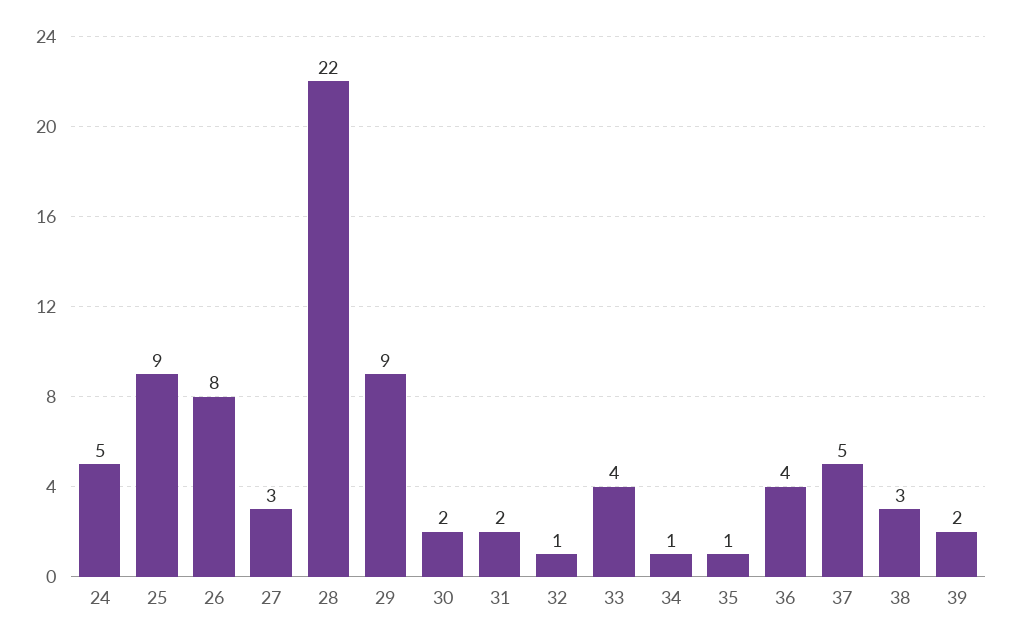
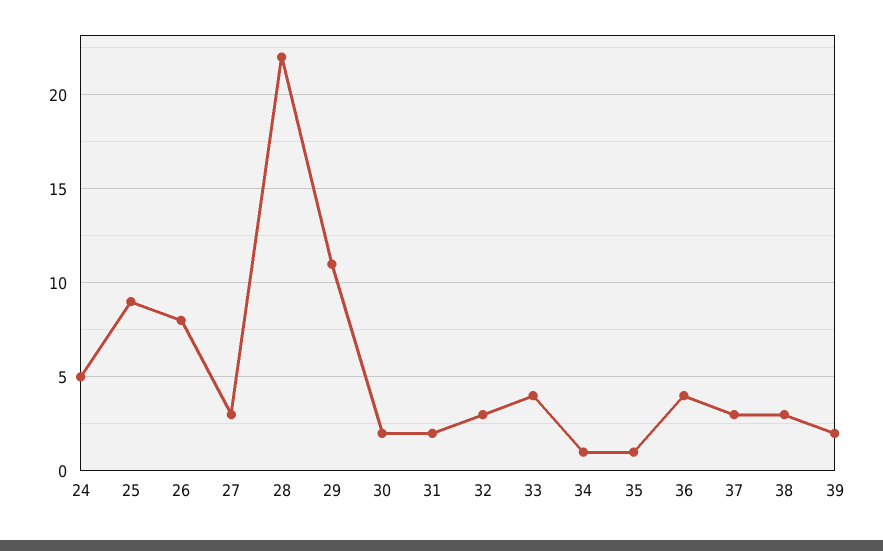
  {
    "24": 5,
    "25": 9,
    "26": 8,
    "27": 3,
    "28": 22,
-   "29": 9,
+   "29": 11,
    "30": 2,
    "31": 2,
-   "32": 1,
+   "32": 3,
    "33": 4,
    "34": 1,
    "35": 1,
    "36": 4,
-   "37": 5,
+   "37": 3,
    "38": 3,
    "39": 2
  }

